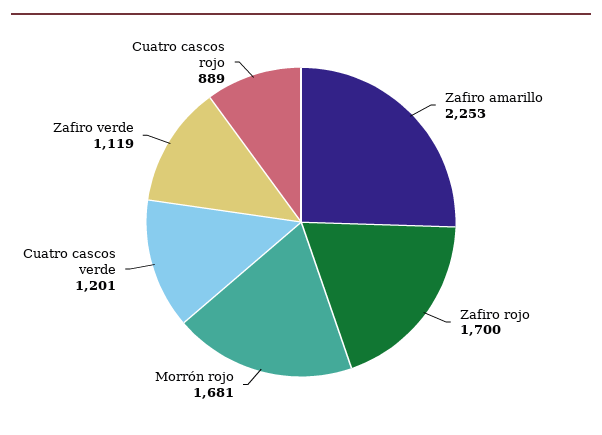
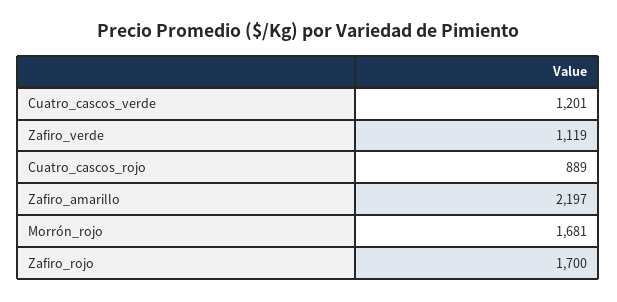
  {
-   "Zafiro amarillo": 2253,
+   "Zafiro amarillo": 2197,
    "Zafiro rojo": 1700,
    "Morrón rojo": 1681,
    "Cuatro cascos verde": 1201,
    "Zafiro verde": 1119,
    "Cuatro cascos rojo": 889
  }

